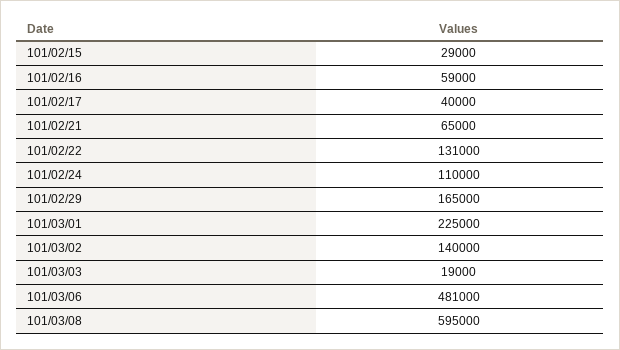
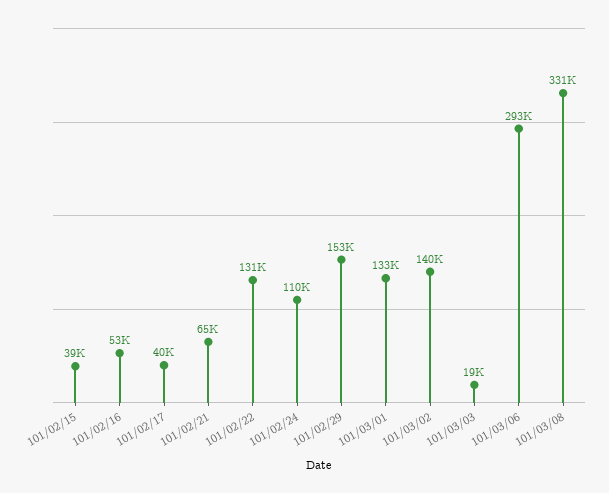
  {
-   "101/02/15": 29000,
+   "101/02/15": 39000,
-   "101/02/16": 59000,
+   "101/02/16": 53000,
    "101/02/17": 40000,
    "101/02/21": 65000,
    "101/02/22": 131000,
    "101/02/24": 110000,
-   "101/02/29": 165000,
+   "101/02/29": 153000,
-   "101/03/01": 225000,
+   "101/03/01": 133000,
    "101/03/02": 140000,
    "101/03/03": 19000,
-   "101/03/06": 481000,
+   "101/03/06": 293000,
-   "101/03/08": 595000
+   "101/03/08": 331000
  }

